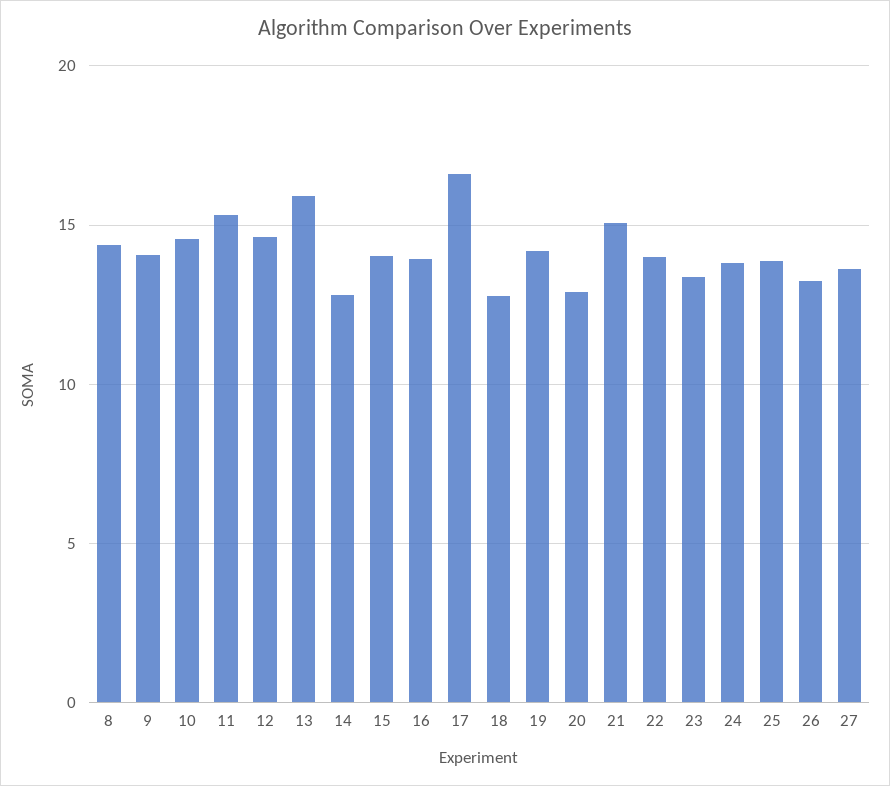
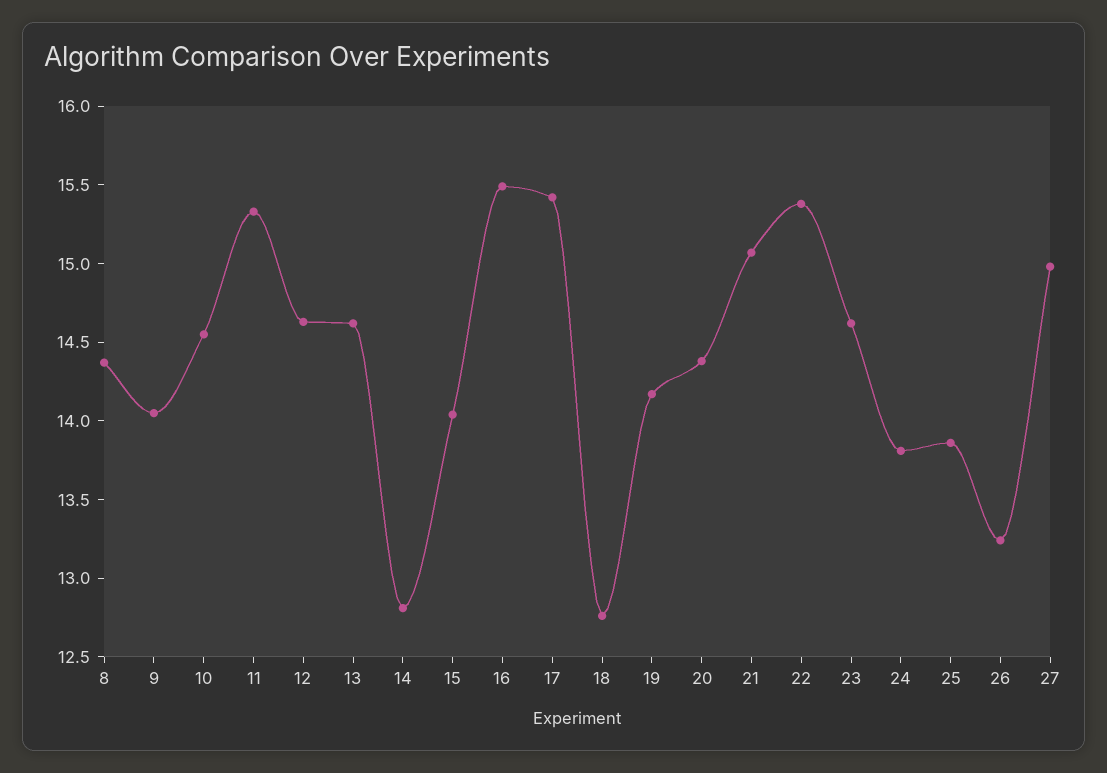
  {
    "8": 14.4,
    "9": 14.1,
    "10": 14.6,
    "11": 15.3,
    "12": 14.6,
-   "13": 16,
+   "13": 14.6,
    "14": 12.8,
    "15": 14,
-   "16": 14,
+   "16": 15.5,
-   "17": 16.5,
+   "17": 15.4,
    "18": 12.8,
    "19": 14.2,
-   "20": 13,
+   "20": 14.4,
    "21": 15.1,
-   "22": 14,
+   "22": 15.4,
-   "23": 13.5,
+   "23": 14.6,
    "24": 13.8,
    "25": 13.9,
    "26": 13.2,
-   "27": 13.5
+   "27": 15
  }

